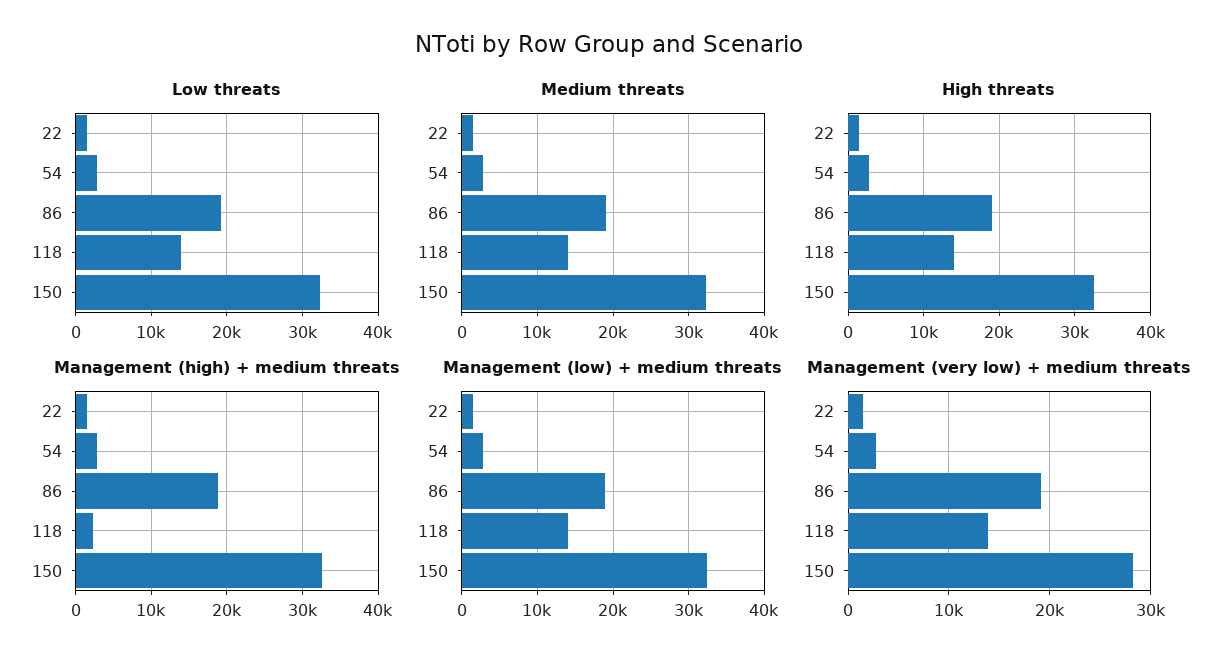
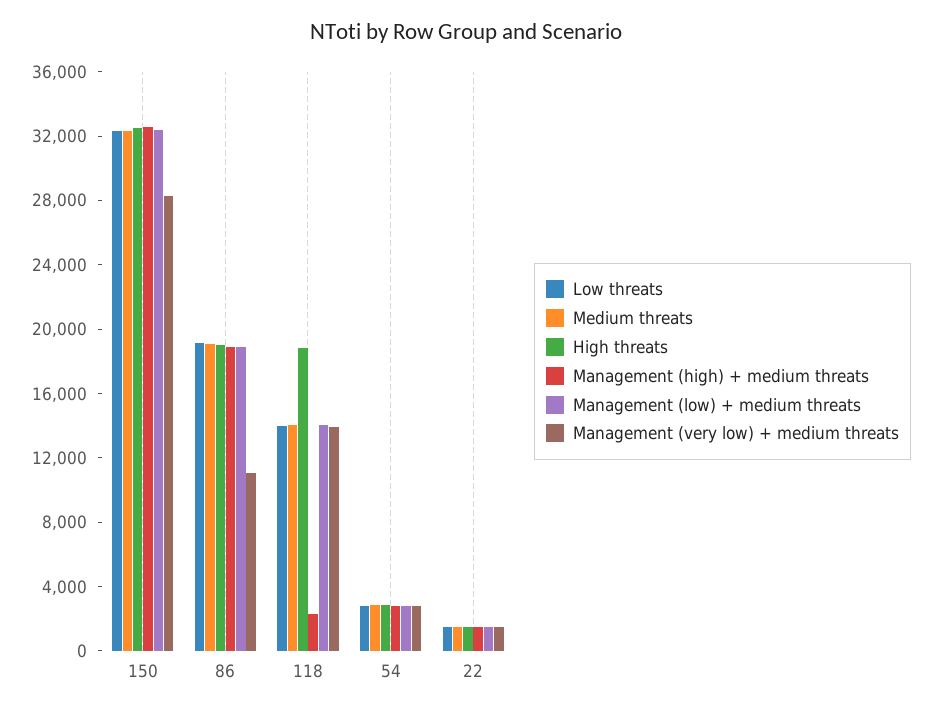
  {
    "Low threats": {
      "22": 1000,
      "54": 3000,
      "86": 19000,
      "118": 14000,
      "150": 32000
    },
    "Medium threats": {
      "22": 1000,
      "54": 3000,
      "86": 19000,
      "118": 14000,
      "150": 32000
    },
    "High threats": {
      "22": 1000,
      "54": 3000,
      "86": 19000,
-     "118": 14000,
+     "118": 19000,
      "150": 33000
    },
    "Management (high) + medium threats": {
      "22": 1000,
      "54": 3000,
      "86": 19000,
      "118": 2000,
      "150": 33000
    },
    "Management (low) + medium threats": {
      "22": 1000,
      "54": 3000,
      "86": 19000,
      "118": 14000,
      "150": 32000
    },
    "Management (very low) + medium threats": {
      "22": 1000,
      "54": 3000,
-     "86": 19000,
+     "86": 11000,
      "118": 14000,
      "150": 28000
    }
  }

